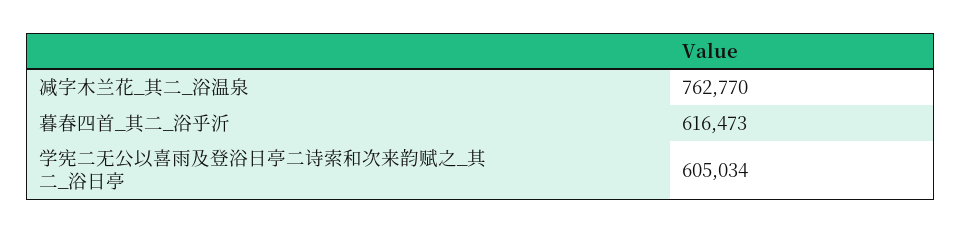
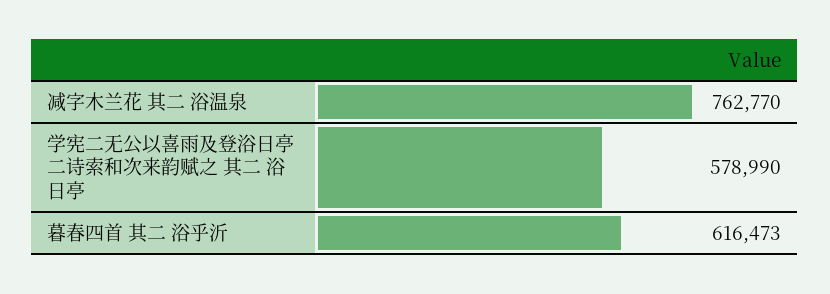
  {
    "减字木兰花_其二_浴温泉": 762770,
    "暮春四首_其二_浴乎沂": 616473,
-   "学宪二无公以喜雨及登浴日亭二诗索和次来韵赋之_其二_浴日亭": 605034
+   "学宪二无公以喜雨及登浴日亭二诗索和次来韵赋之_其二_浴日亭": 578990
  }

